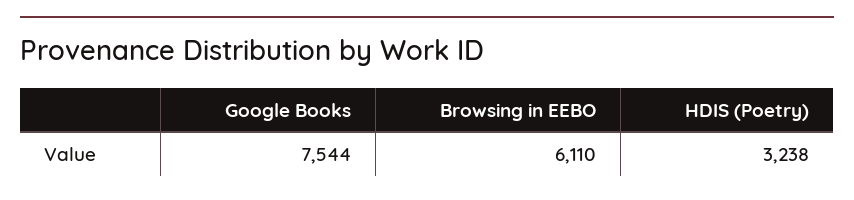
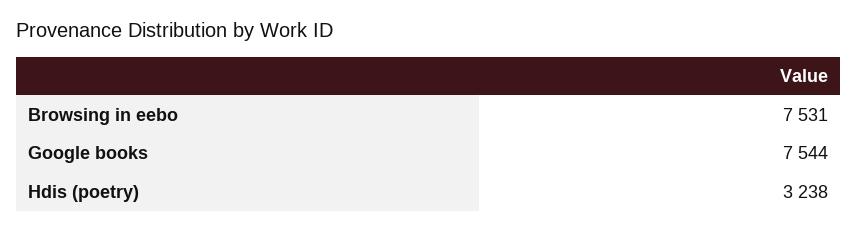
  {
    "Google Books": 7544,
-   "Browsing in EEBO": 6110,
+   "Browsing in EEBO": 7531,
    "HDIS (Poetry)": 3238
  }

